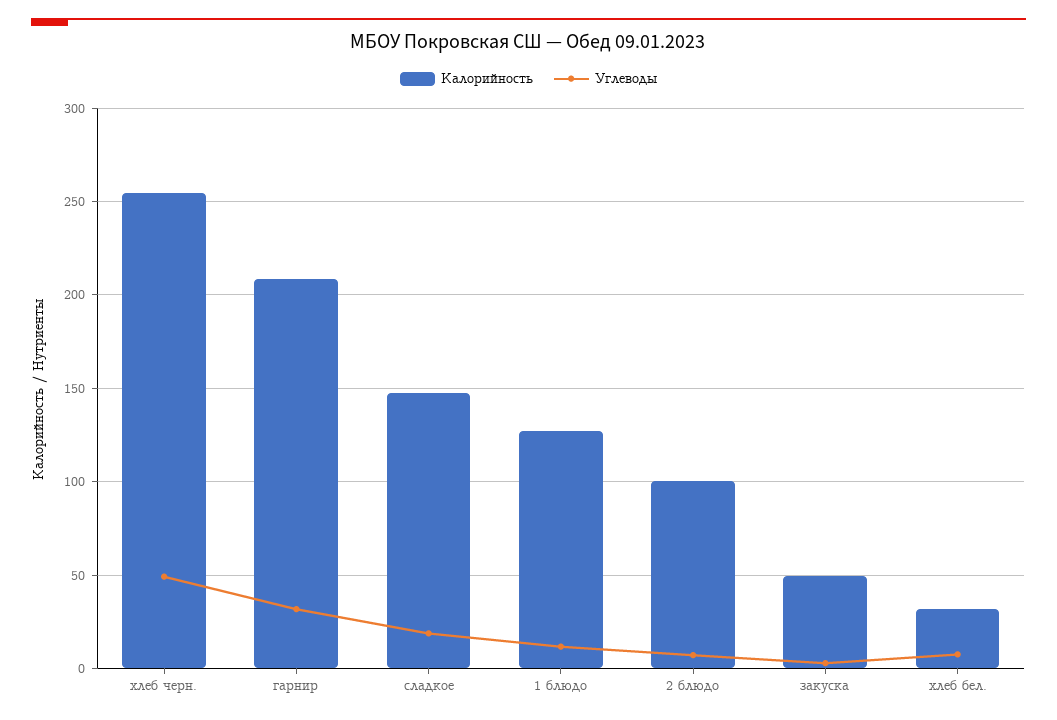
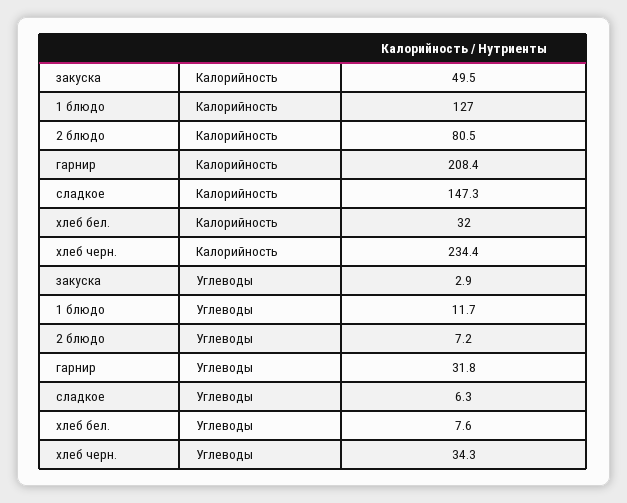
  {
    "Калорийность": {
-     "хлеб черн.": 255,
+     "хлеб черн.": 234.4,
      "гарнир": 208.4,
      "сладкое": 147.3,
      "1 блюдо": 127,
-     "2 блюдо": 100,
+     "2 блюдо": 80.5,
      "закуска": 49.5,
      "хлеб бел.": 32
    },
    "Углеводы": {
-     "хлеб черн.": 50,
+     "хлеб черн.": 34.3,
      "гарнир": 31.8,
-     "сладкое": 20,
+     "сладкое": 6.3,
      "1 блюдо": 11.7,
      "2 блюдо": 7.2,
      "закуска": 2.9,
      "хлеб бел.": 7.6
    }
  }

